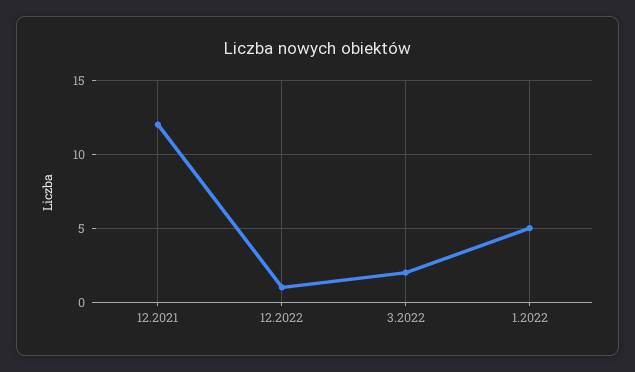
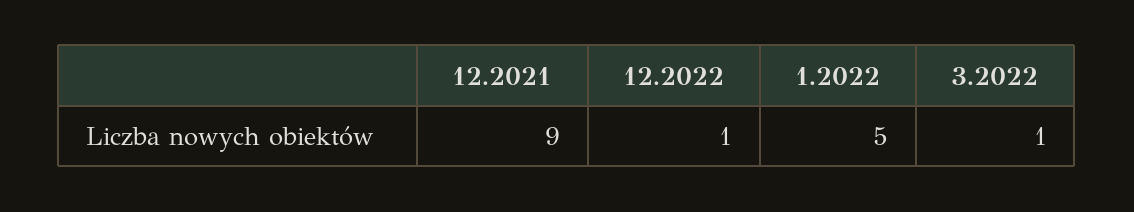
  {
-   "12.2021": 12,
+   "12.2021": 9,
    "12.2022": 1,
-   "3.2022": 2,
+   "3.2022": 1,
    "1.2022": 5
  }

